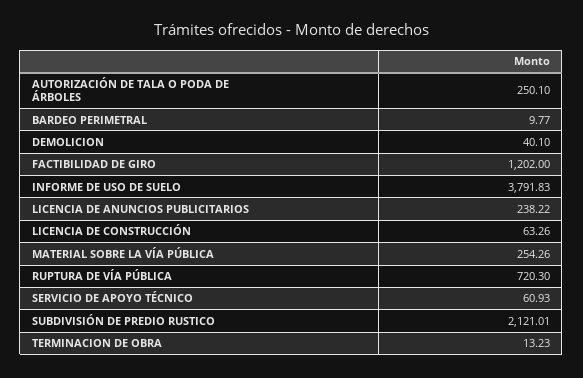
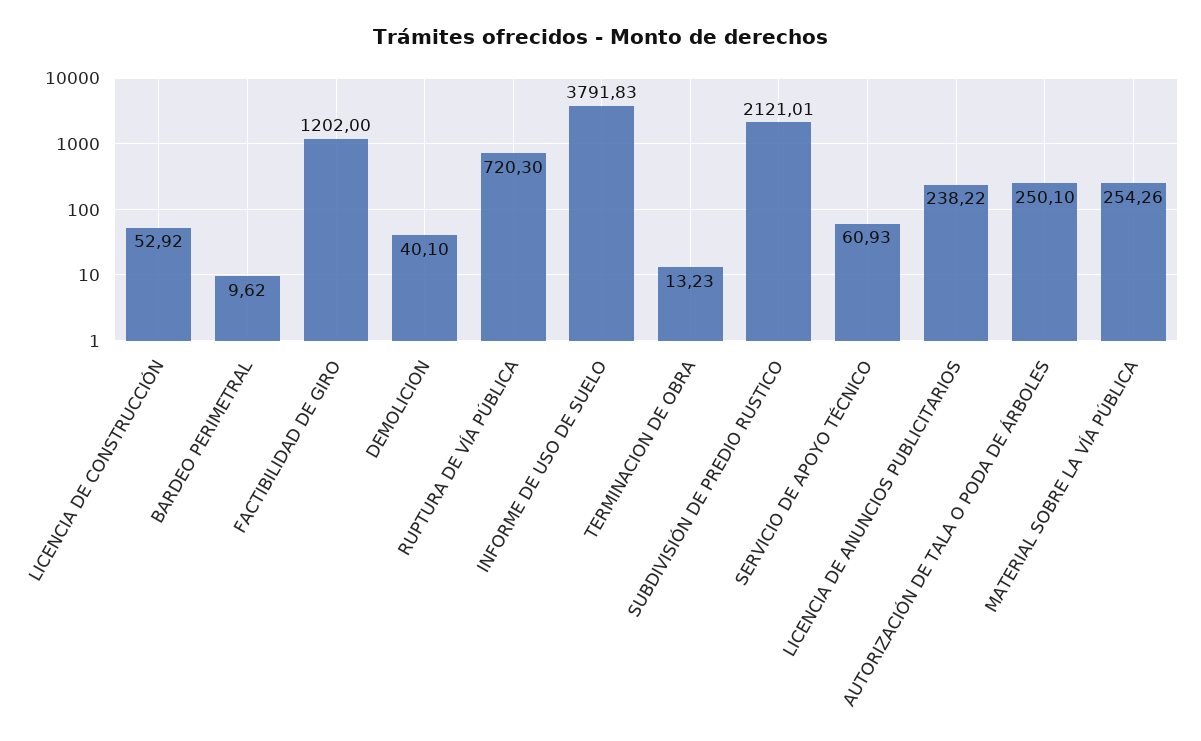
  {
    "AUTORIZACIÓN DE TALA O PODA DE ÁRBOLES": 250.1,
-   "BARDEO PERIMETRAL": 9.77,
+   "BARDEO PERIMETRAL": 9.62,
    "DEMOLICION": 40.1,
    "FACTIBILIDAD DE GIRO": 1202,
    "INFORME DE USO DE SUELO": 3791.83,
    "LICENCIA DE ANUNCIOS PUBLICITARIOS": 238.22,
-   "LICENCIA DE CONSTRUCCIÓN": 63.26,
+   "LICENCIA DE CONSTRUCCIÓN": 52.92,
    "MATERIAL SOBRE LA VÍA PÚBLICA": 254.26,
    "RUPTURA DE VÍA PÚBLICA": 720.3,
    "SERVICIO DE APOYO TÉCNICO": 60.93,
    "SUBDIVISIÓN DE PREDIO RUSTICO": 2121.01,
    "TERMINACION DE OBRA": 13.23
  }

